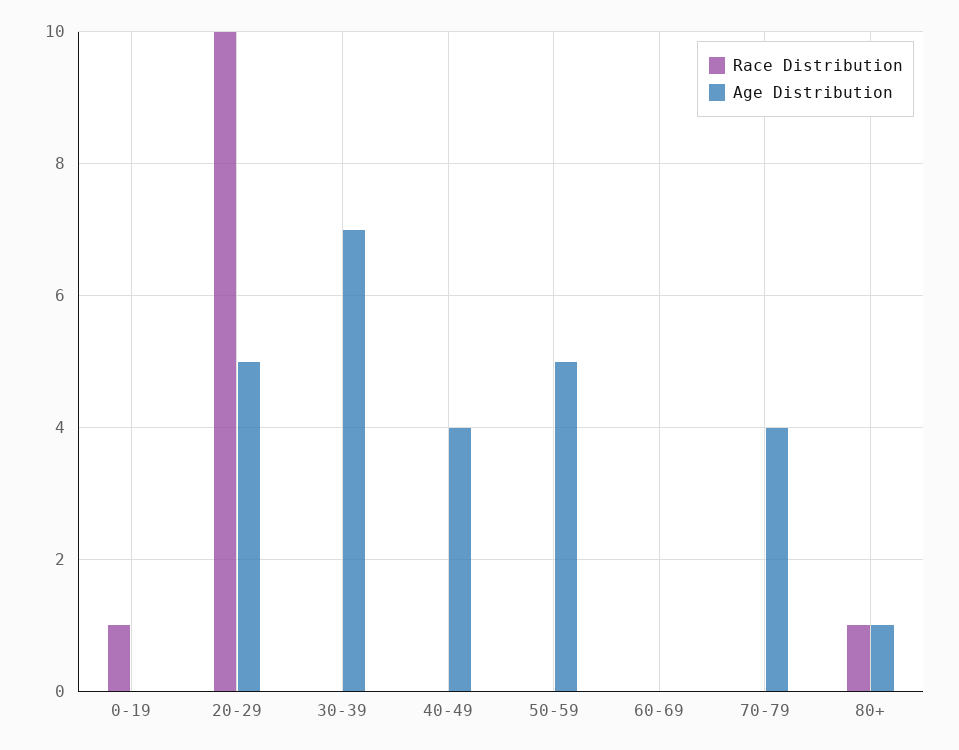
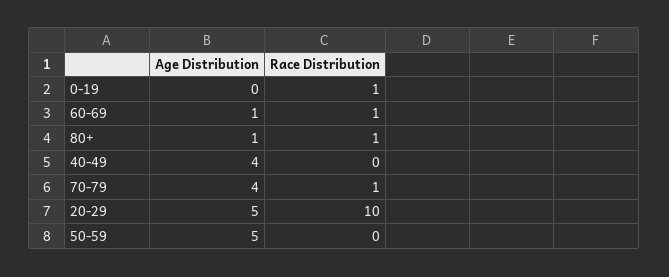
  {
    "Race Distribution": {
      "0-19": 1,
      "20-29": 10,
-     "30-39": 0,
      "40-49": 0,
      "50-59": 0,
-     "60-69": 0,
+     "60-69": 1,
-     "70-79": 0,
+     "70-79": 1,
      "80+": 1
    },
    "Age Distribution": {
      "0-19": 0,
      "20-29": 5,
-     "30-39": 7,
      "40-49": 4,
      "50-59": 5,
-     "60-69": 0,
+     "60-69": 1,
      "70-79": 4,
      "80+": 1
    }
  }

